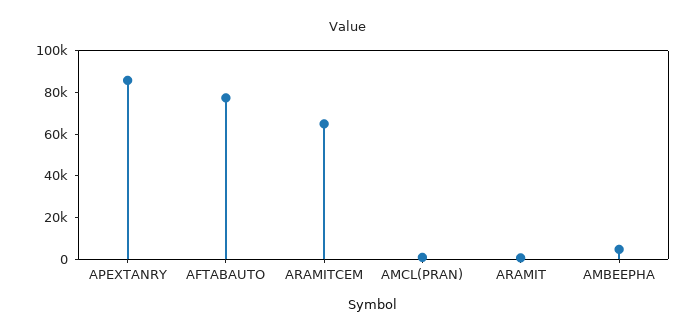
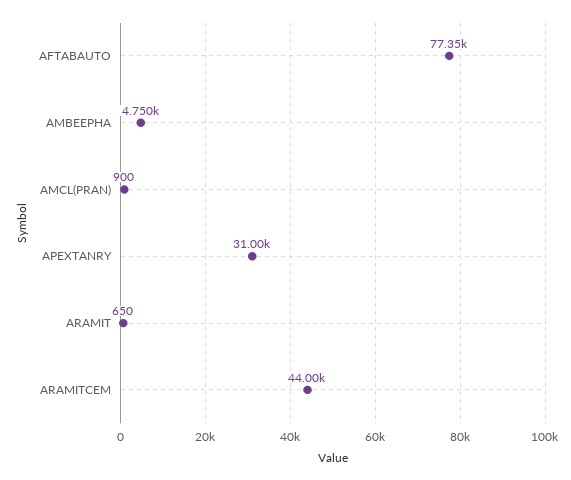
  {
-   "APEXTANRY": 85000,
+   "APEXTANRY": 31000,
    "AFTABAUTO": 77350,
-   "ARAMITCEM": 65000,
+   "ARAMITCEM": 44000,
    "AMCL(PRAN)": 900,
    "ARAMIT": 650,
    "AMBEEPHA": 4750
  }

